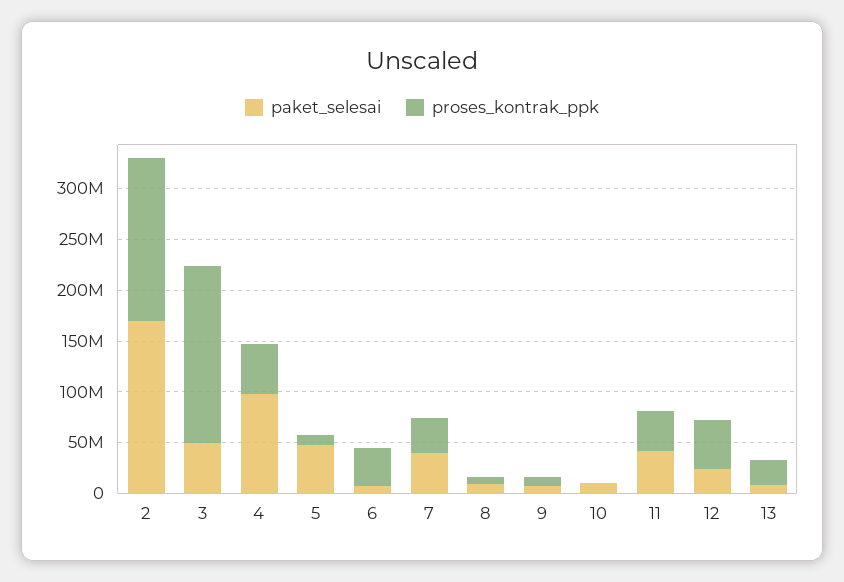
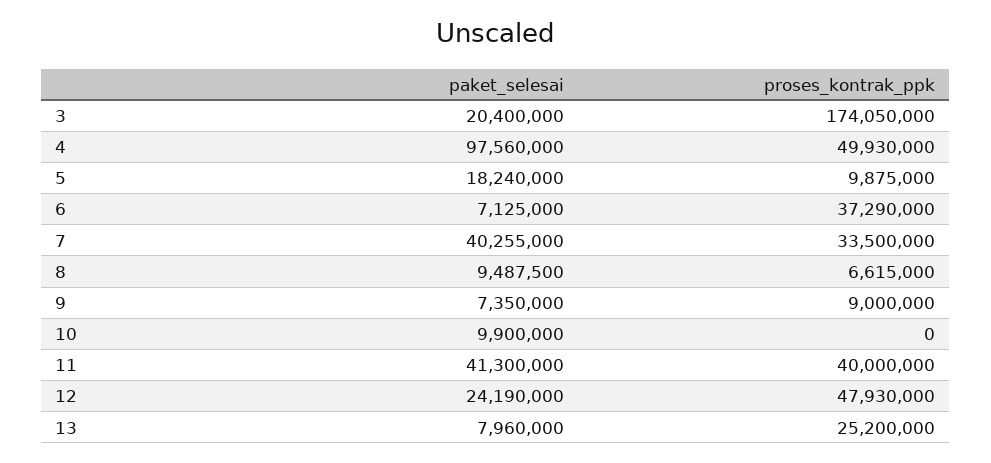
  {
    "paket_selesai": {
-     "2": 170000000,
-     "3": 50000000,
+     "3": 20400000,
      "4": 97560000,
-     "5": 50000000,
+     "5": 18240000,
      "6": 7125000,
      "7": 40255000,
      "8": 9487500,
      "9": 7350000,
      "10": 9900000,
      "11": 41300000,
      "12": 24190000,
      "13": 7960000
    },
    "proses_kontrak_ppk": {
-     "2": 160000000,
      "3": 174050000,
      "4": 49930000,
      "5": 9875000,
      "6": 37290000,
      "7": 33500000,
      "8": 6615000,
      "9": 9000000,
      "10": 0,
      "11": 40000000,
      "12": 47930000,
      "13": 25200000
    }
  }

